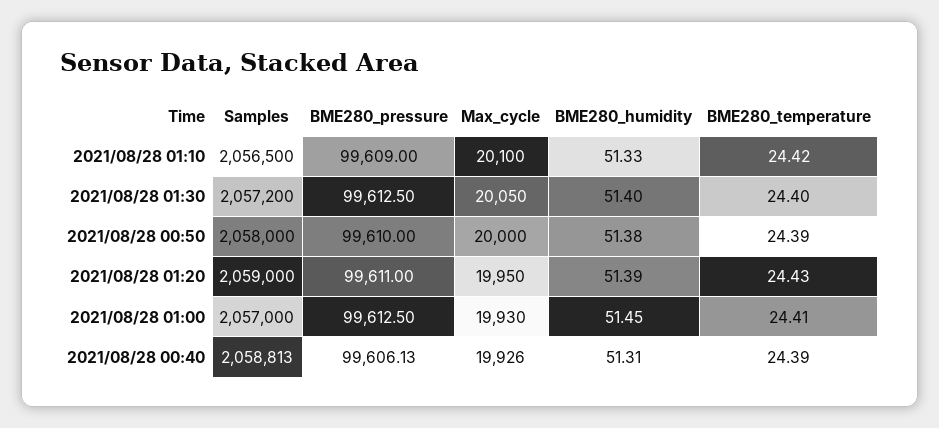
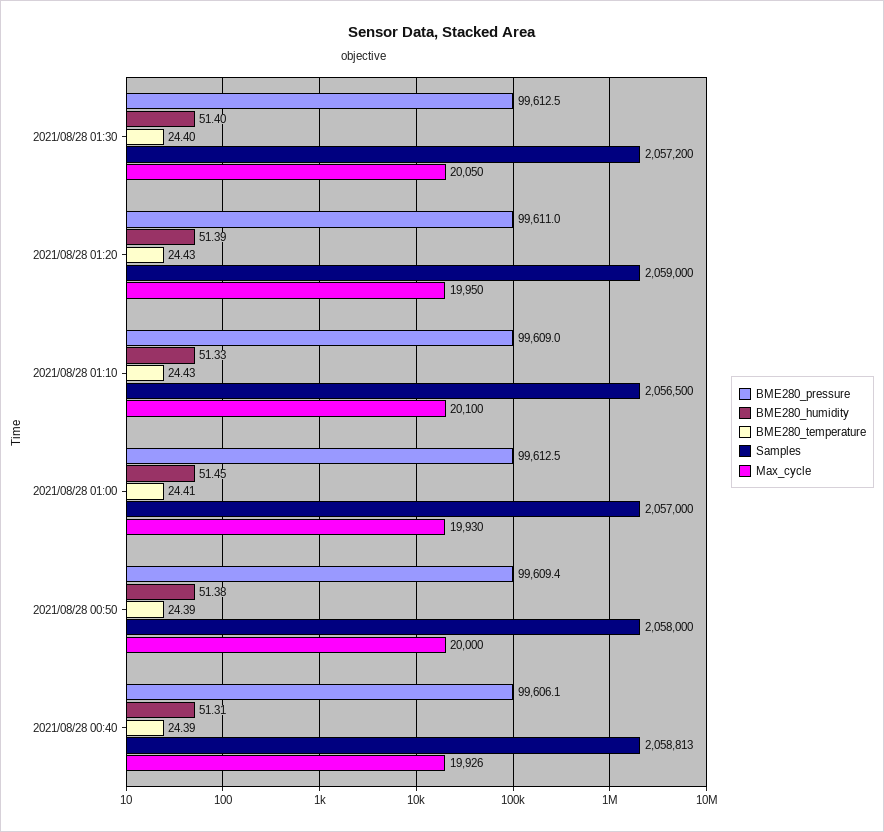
  {
    "Samples": {
      "2021/08/28 01:10": 2056500,
      "2021/08/28 01:30": 2057200,
      "2021/08/28 00:50": 2058000,
      "2021/08/28 01:20": 2059000,
      "2021/08/28 01:00": 2057000,
      "2021/08/28 00:40": 2058813
    },
    "BME280_pressure": {
      "2021/08/28 01:10": 99609,
      "2021/08/28 01:30": 99612.5,
-     "2021/08/28 00:50": 99610,
+     "2021/08/28 00:50": 99609.4,
      "2021/08/28 01:20": 99611,
      "2021/08/28 01:00": 99612.5,
      "2021/08/28 00:40": 99606.13
    },
    "Max_cycle": {
      "2021/08/28 01:10": 20100,
      "2021/08/28 01:30": 20050,
      "2021/08/28 00:50": 20000,
      "2021/08/28 01:20": 19950,
      "2021/08/28 01:00": 19930,
      "2021/08/28 00:40": 19926
    },
    "BME280_humidity": {
      "2021/08/28 01:10": 51.33,
      "2021/08/28 01:30": 51.4,
      "2021/08/28 00:50": 51.38,
      "2021/08/28 01:20": 51.39,
      "2021/08/28 01:00": 51.45,
      "2021/08/28 00:40": 51.31
    },
    "BME280_temperature": {
-     "2021/08/28 01:10": 24.42,
+     "2021/08/28 01:10": 24.43,
      "2021/08/28 01:30": 24.4,
      "2021/08/28 00:50": 24.39,
      "2021/08/28 01:20": 24.43,
      "2021/08/28 01:00": 24.41,
      "2021/08/28 00:40": 24.39
    }
  }

